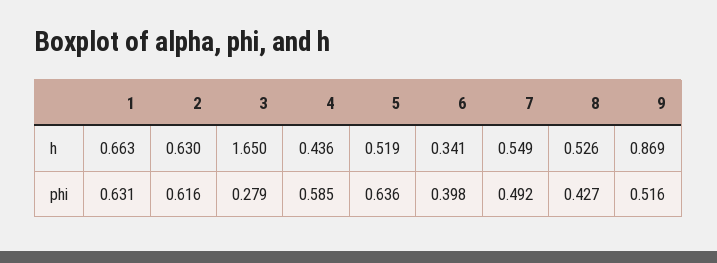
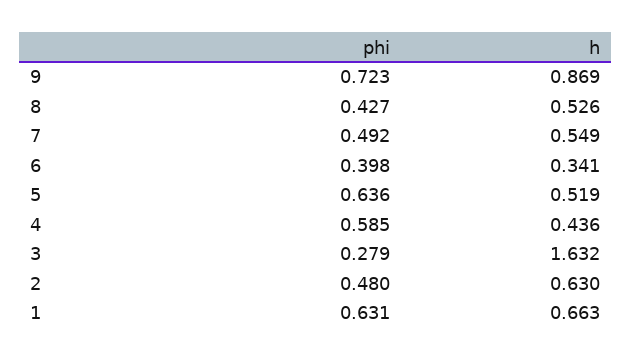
  {
    "1": {
      "h": 0.663,
      "phi": 0.631
    },
    "2": {
      "h": 0.63,
-     "phi": 0.616
+     "phi": 0.48
    },
    "3": {
-     "h": 1.65,
+     "h": 1.632,
      "phi": 0.279
    },
    "4": {
      "h": 0.436,
      "phi": 0.585
    },
    "5": {
      "h": 0.519,
      "phi": 0.636
    },
    "6": {
      "h": 0.341,
      "phi": 0.398
    },
    "7": {
      "h": 0.549,
      "phi": 0.492
    },
    "8": {
      "h": 0.526,
      "phi": 0.427
    },
    "9": {
      "h": 0.869,
-     "phi": 0.516
+     "phi": 0.723
    }
  }

